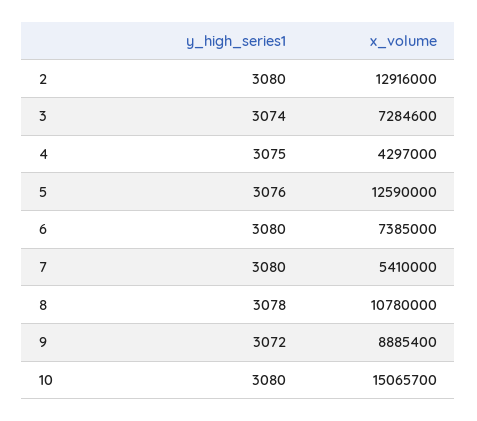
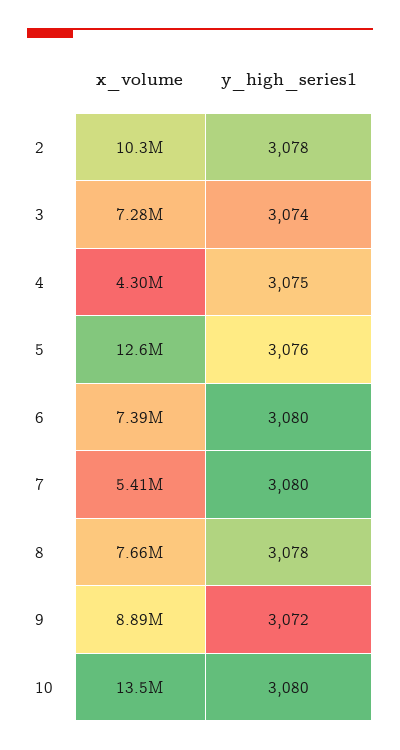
  {
    "y_high_series1": {
-     "2": 3080,
+     "2": 3078,
      "3": 3074,
      "4": 3075,
      "5": 3076,
      "6": 3080,
      "7": 3080,
      "8": 3078,
      "9": 3072,
      "10": 3080
    },
    "x_volume": {
-     "2": 12916000,
+     "2": 10300000,
      "3": 7284600,
      "4": 4297000,
      "5": 12590000,
      "6": 7385000,
      "7": 5410000,
-     "8": 10780000,
+     "8": 7660000,
      "9": 8885400,
-     "10": 15065700
+     "10": 13500000
    }
  }

